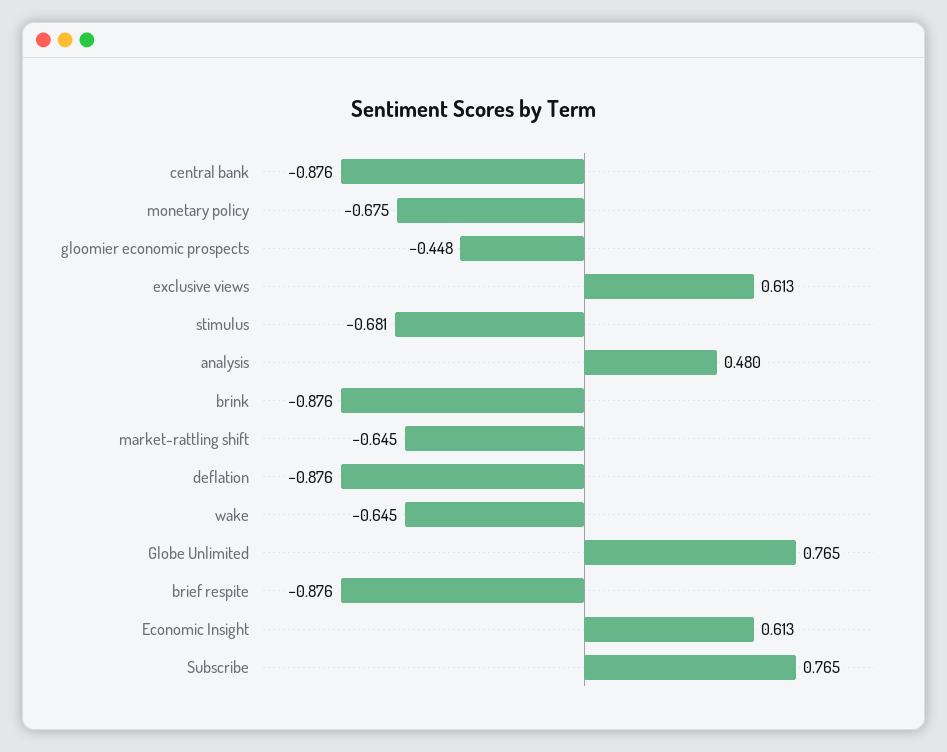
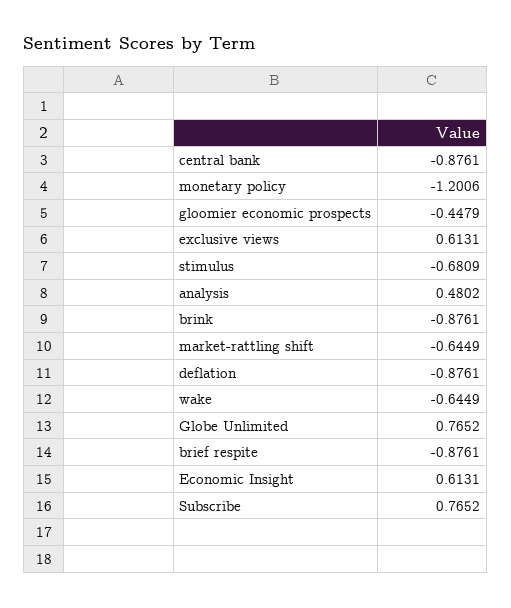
  {
    "central bank": -0.8761,
-   "monetary policy": -0.675,
+   "monetary policy": -1.2006,
    "gloomier economic prospects": -0.4479,
    "exclusive views": 0.6131,
    "stimulus": -0.6809,
    "analysis": 0.4802,
    "brink": -0.8761,
    "market-rattling shift": -0.6449,
    "deflation": -0.8761,
    "wake": -0.6449,
    "Globe Unlimited": 0.7652,
    "brief respite": -0.8761,
    "Economic Insight": 0.6131,
    "Subscribe": 0.7652
  }

